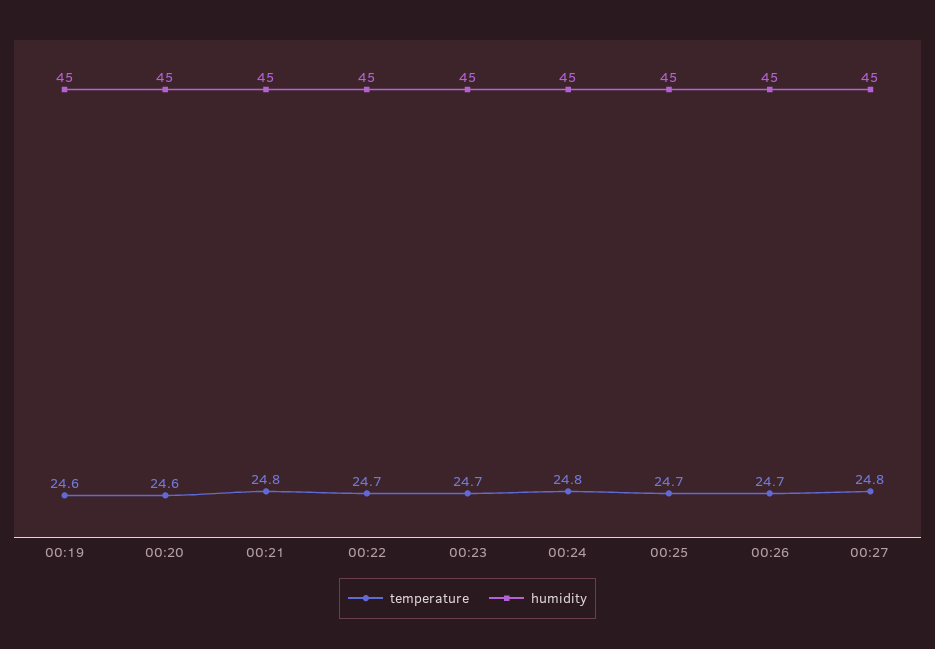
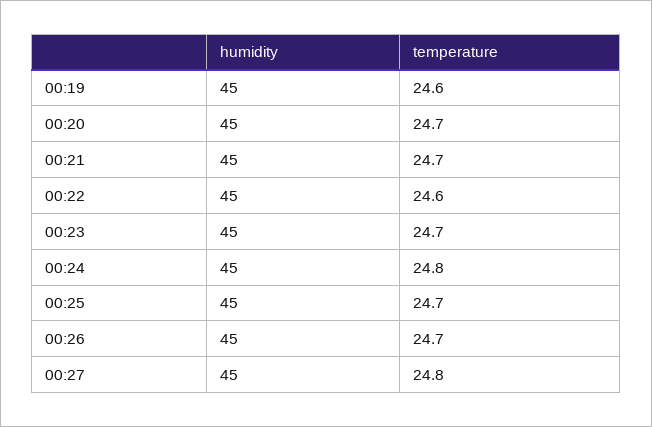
  {
    "temperature": {
      "00:19": 24.6,
-     "00:20": 24.6,
+     "00:20": 24.7,
-     "00:21": 24.8,
+     "00:21": 24.7,
-     "00:22": 24.7,
+     "00:22": 24.6,
      "00:23": 24.7,
      "00:24": 24.8,
      "00:25": 24.7,
      "00:26": 24.7,
      "00:27": 24.8
    },
    "humidity": {
      "00:19": 45,
      "00:20": 45,
      "00:21": 45,
      "00:22": 45,
      "00:23": 45,
      "00:24": 45,
      "00:25": 45,
      "00:26": 45,
      "00:27": 45
    }
  }

